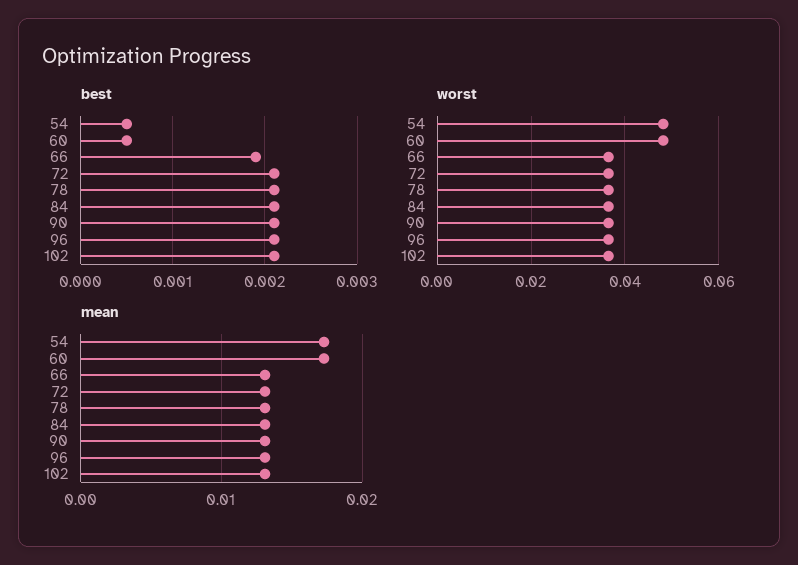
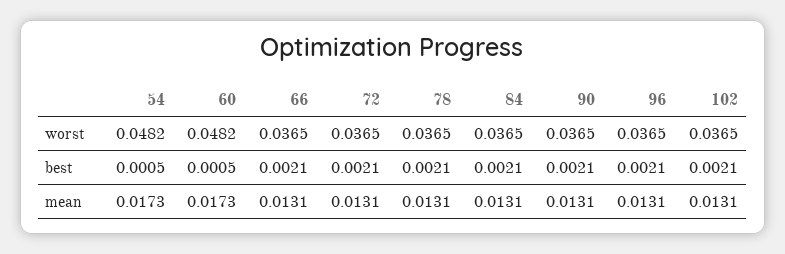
  {
    "best": {
      "54": 0.0005,
      "60": 0.0005,
-     "66": 0.0019,
+     "66": 0.0021,
      "72": 0.0021,
      "78": 0.0021,
      "84": 0.0021,
      "90": 0.0021,
      "96": 0.0021,
      "102": 0.0021
    },
    "worst": {
      "54": 0.0482,
      "60": 0.0482,
      "66": 0.0365,
      "72": 0.0365,
      "78": 0.0365,
      "84": 0.0365,
      "90": 0.0365,
      "96": 0.0365,
      "102": 0.0365
    },
    "mean": {
      "54": 0.0173,
      "60": 0.0173,
      "66": 0.0131,
      "72": 0.0131,
      "78": 0.0131,
      "84": 0.0131,
      "90": 0.0131,
      "96": 0.0131,
      "102": 0.0131
    }
  }

